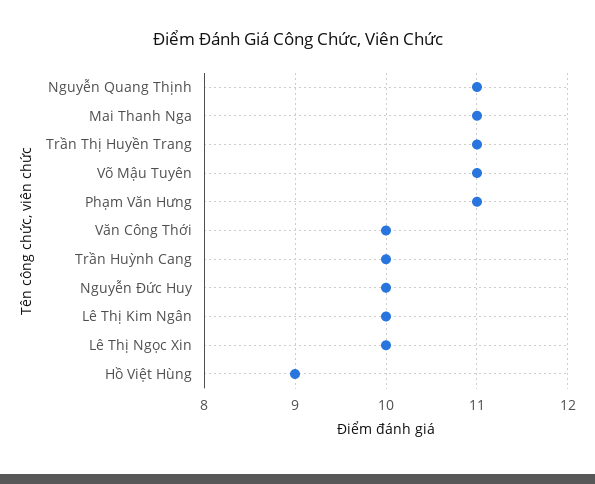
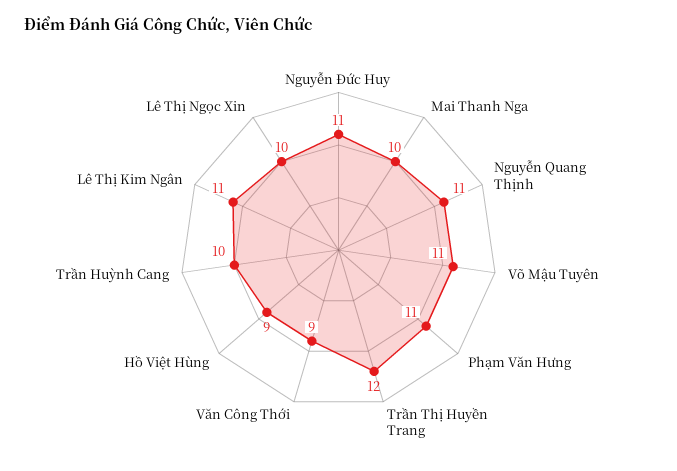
  {
    "Nguyễn Quang Thịnh": 11,
-   "Mai Thanh Nga": 11,
+   "Mai Thanh Nga": 10,
-   "Trần Thị Huyền Trang": 11,
+   "Trần Thị Huyền Trang": 12,
    "Võ Mậu Tuyên": 11,
    "Phạm Văn Hưng": 11,
-   "Văn Công Thới": 10,
+   "Văn Công Thới": 9,
    "Trần Huỳnh Cang": 10,
-   "Nguyễn Đức Huy": 10,
+   "Nguyễn Đức Huy": 11,
-   "Lê Thị Kim Ngân": 10,
+   "Lê Thị Kim Ngân": 11,
    "Lê Thị Ngọc Xin": 10,
    "Hồ Việt Hùng": 9
  }

